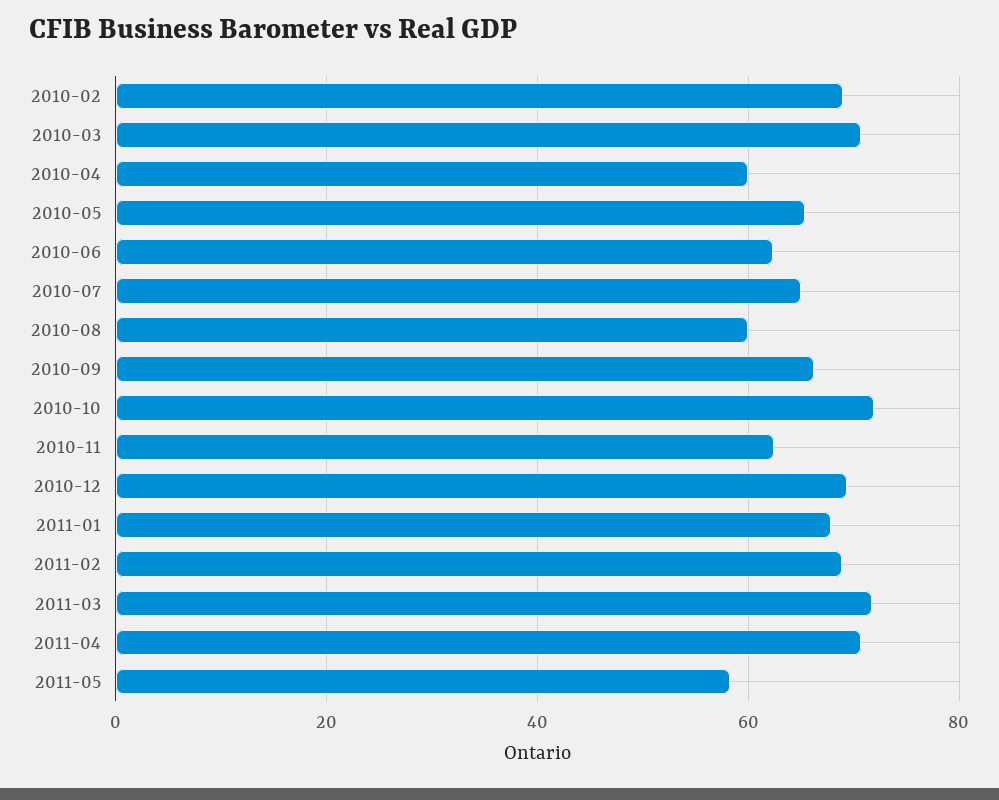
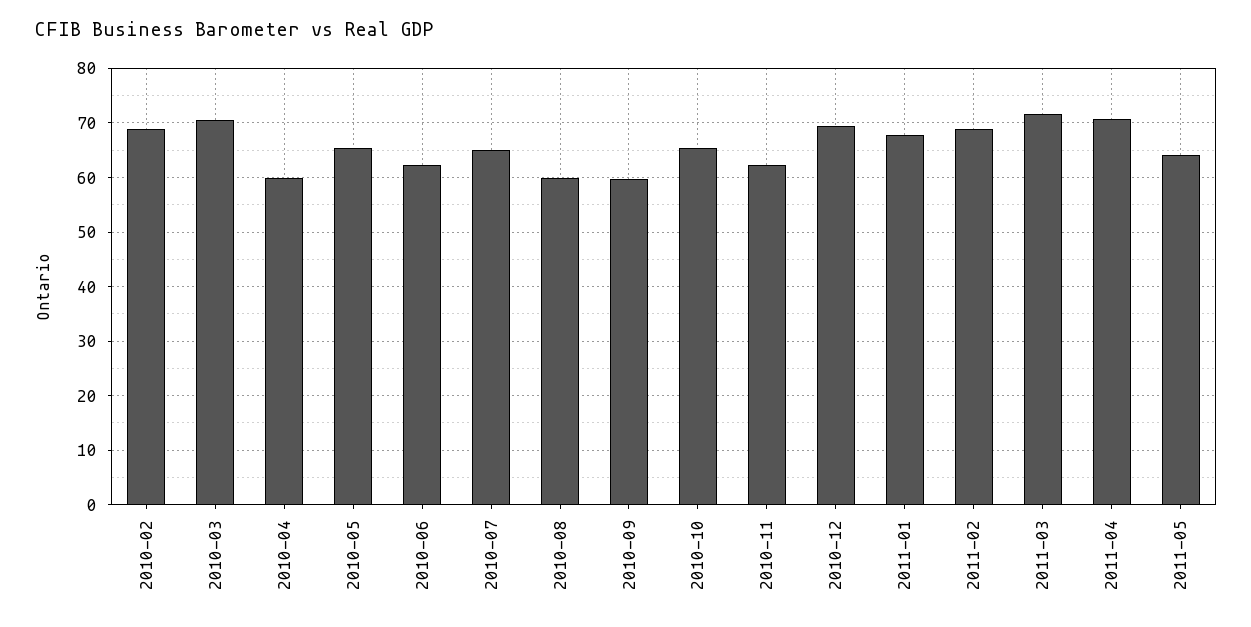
  {
    "2010-02": 68,
    "2010-03": 70,
    "2010-04": 60,
    "2010-05": 66,
    "2010-06": 62,
    "2010-07": 66,
    "2010-08": 60,
-   "2010-09": 66,
+   "2010-09": 60,
-   "2010-10": 72,
+   "2010-10": 66,
    "2010-11": 62,
    "2010-12": 70,
    "2011-01": 68,
    "2011-02": 68,
    "2011-03": 72,
    "2011-04": 70,
-   "2011-05": 58
+   "2011-05": 64
  }

